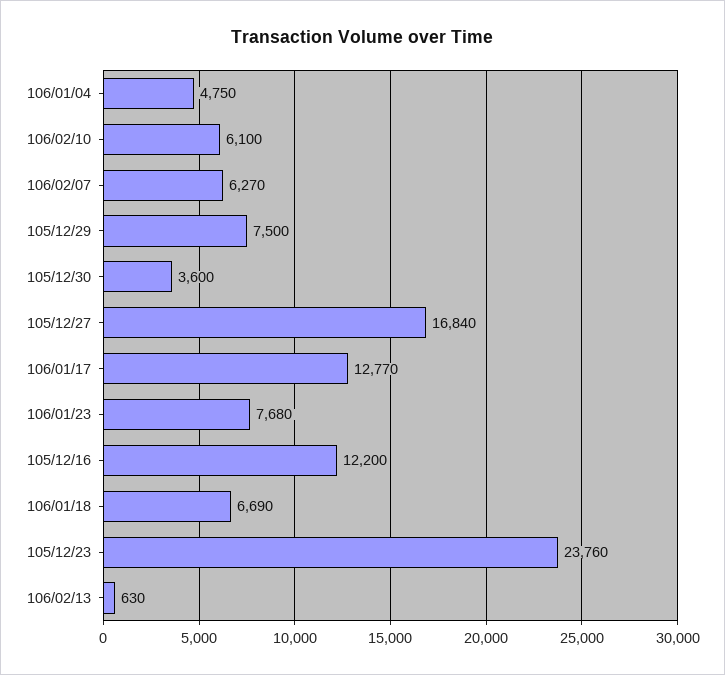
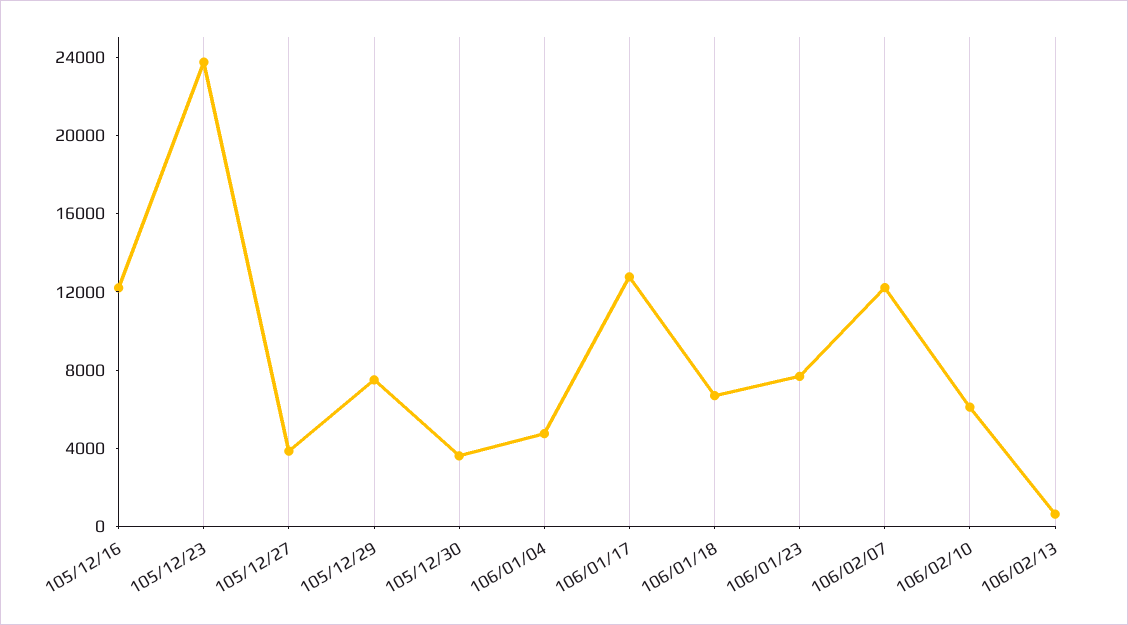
  {
    "106/01/04": 4750,
    "106/02/10": 6100,
-   "106/02/07": 6270,
+   "106/02/07": 12000,
    "105/12/29": 7500,
    "105/12/30": 3600,
-   "105/12/27": 16840,
+   "105/12/27": 4000,
    "106/01/17": 12770,
    "106/01/23": 7680,
    "105/12/16": 12200,
    "106/01/18": 6690,
    "105/12/23": 23760,
    "106/02/13": 630
  }

